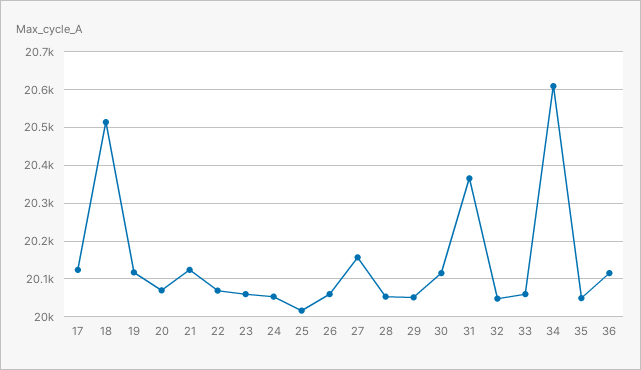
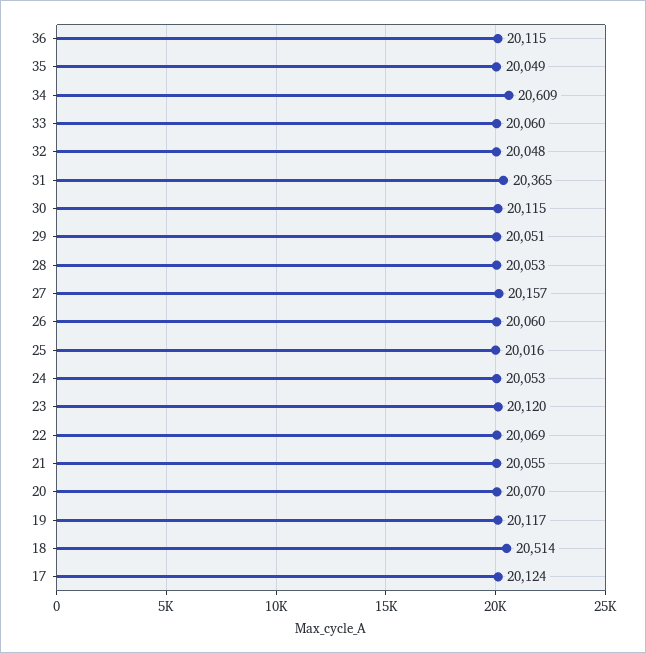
  {
    "17": 20124,
    "18": 20514,
    "19": 20117,
    "20": 20070,
-   "21": 20120,
+   "21": 20055,
    "22": 20069,
-   "23": 20060,
+   "23": 20120,
    "24": 20053,
    "25": 20016,
    "26": 20060,
    "27": 20157,
    "28": 20053,
    "29": 20051,
    "30": 20115,
    "31": 20365,
    "32": 20048,
    "33": 20060,
    "34": 20609,
    "35": 20049,
    "36": 20115
  }

